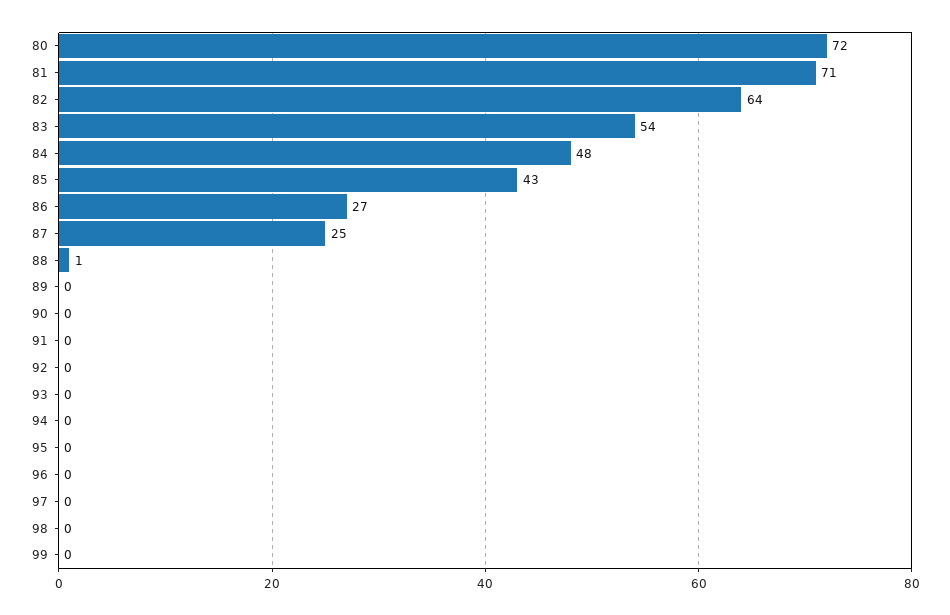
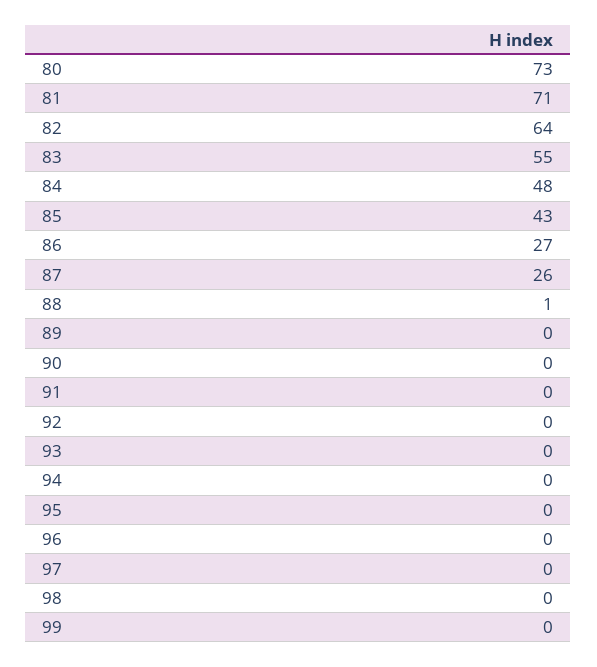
  {
-   "80": 72,
+   "80": 73,
    "81": 71,
    "82": 64,
-   "83": 54,
+   "83": 55,
    "84": 48,
    "85": 43,
    "86": 27,
-   "87": 25,
+   "87": 26,
    "88": 1,
    "89": 0,
    "90": 0,
    "91": 0,
    "92": 0,
    "93": 0,
    "94": 0,
    "95": 0,
    "96": 0,
    "97": 0,
    "98": 0,
    "99": 0
  }

